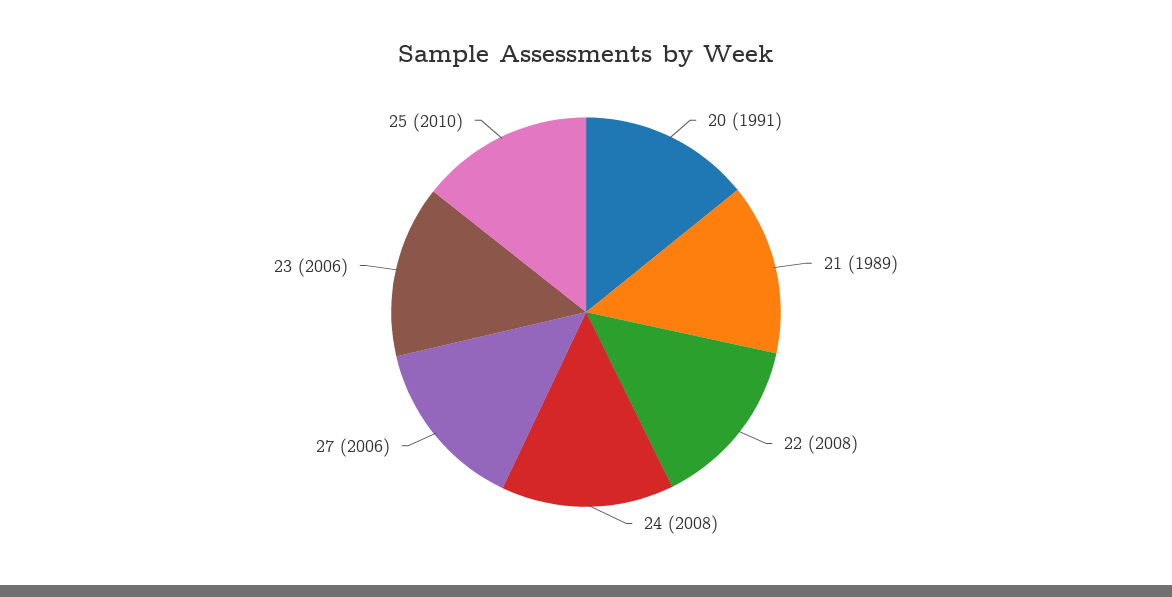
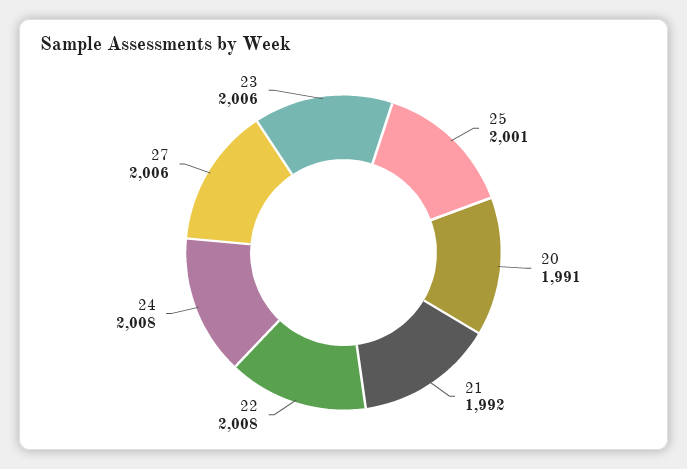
  {
    "20": 1991,
-   "21": 1989,
+   "21": 1992,
    "22": 2008,
    "24": 2008,
    "27": 2006,
    "23": 2006,
-   "25": 2010
+   "25": 2001
  }

